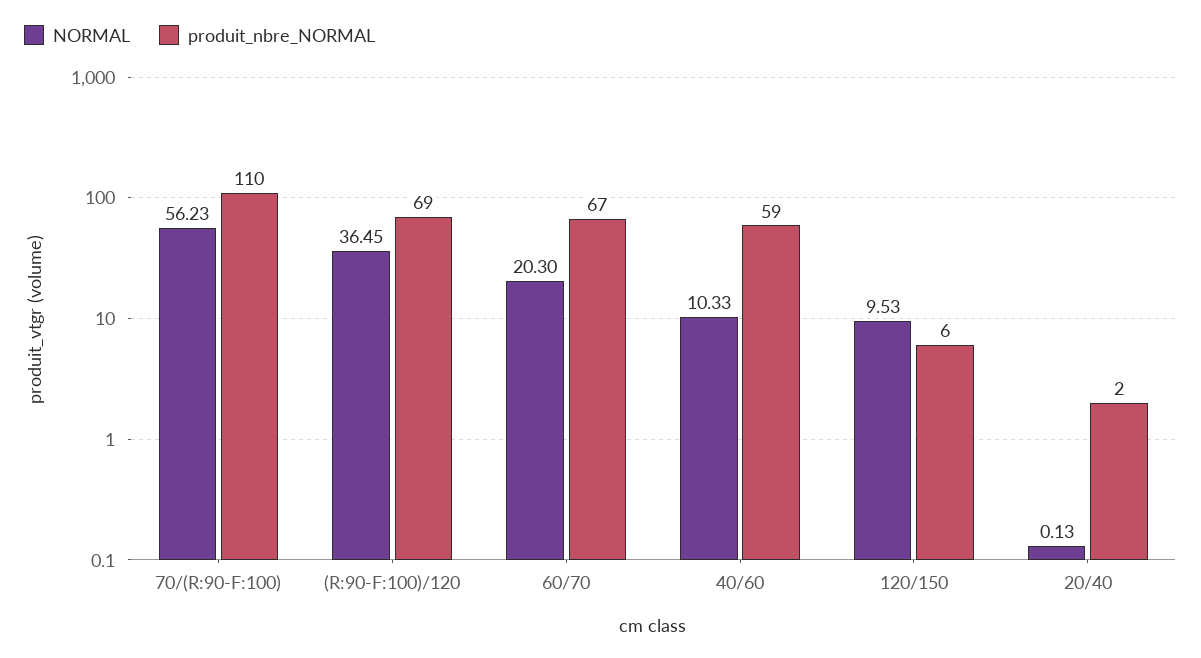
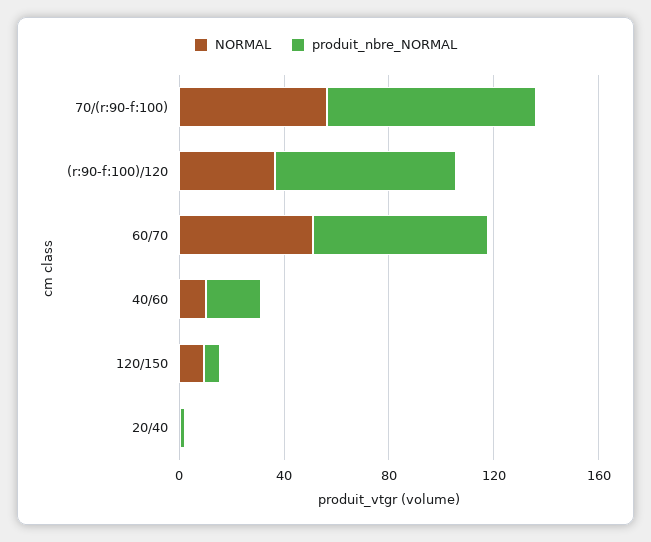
  {
    "NORMAL": {
      "70/(R:90-F:100)": 56.23,
      "(R:90-F:100)/120": 36.45,
-     "60/70": 20.3,
+     "60/70": 50,
      "40/60": 10.33,
      "120/150": 9.53,
      "20/40": 0.13
    },
    "produit_nbre_NORMAL": {
-     "70/(R:90-F:100)": 110,
+     "70/(R:90-F:100)": 80,
      "(R:90-F:100)/120": 69,
      "60/70": 67,
-     "40/60": 59,
+     "40/60": 20,
      "120/150": 6,
      "20/40": 2
    }
  }

